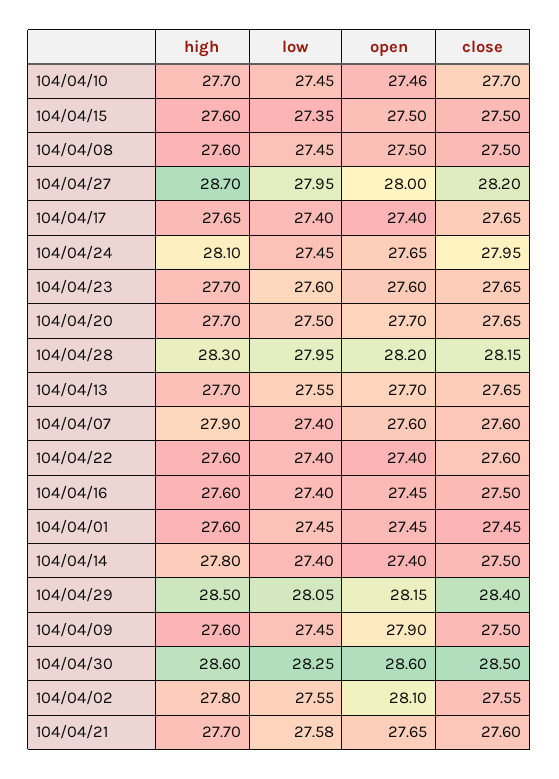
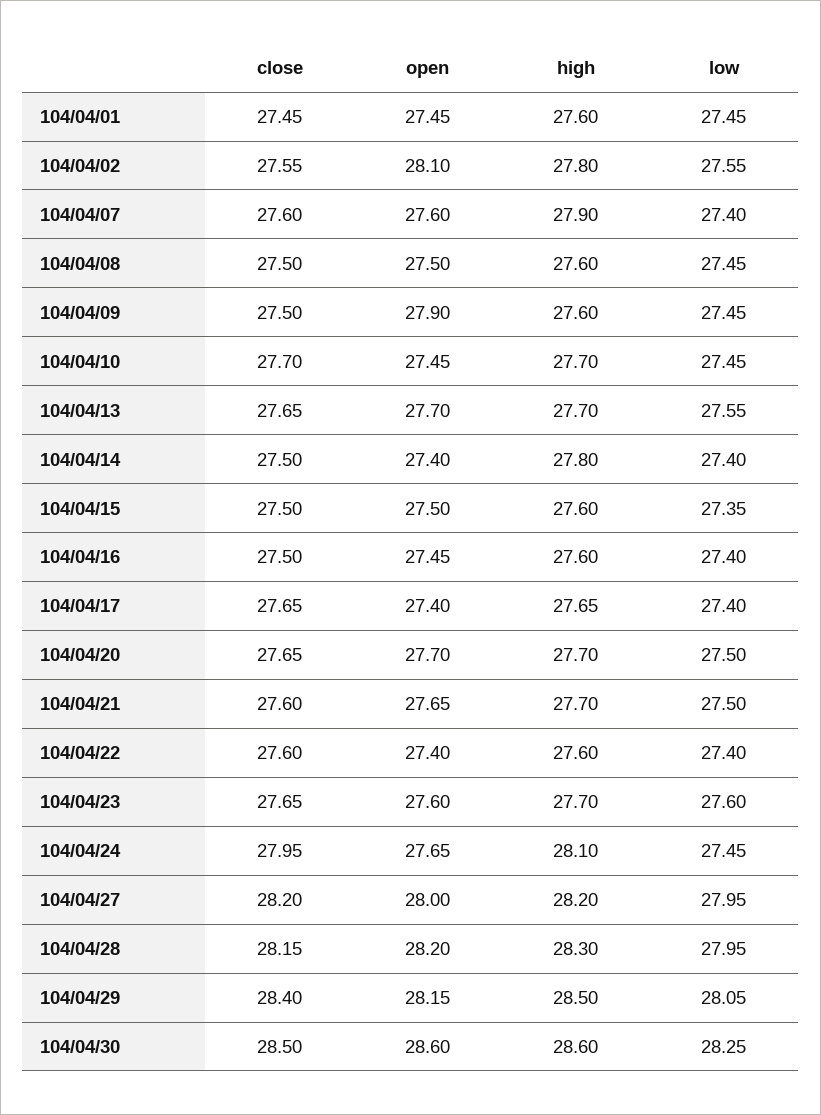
  {
    "high": {
      "104/04/10": 27.7,
      "104/04/15": 27.6,
      "104/04/08": 27.6,
-     "104/04/27": 28.7,
+     "104/04/27": 28.2,
      "104/04/17": 27.65,
      "104/04/24": 28.1,
      "104/04/23": 27.7,
      "104/04/20": 27.7,
      "104/04/28": 28.3,
      "104/04/13": 27.7,
      "104/04/07": 27.9,
      "104/04/22": 27.6,
      "104/04/16": 27.6,
      "104/04/01": 27.6,
      "104/04/14": 27.8,
      "104/04/29": 28.5,
      "104/04/09": 27.6,
      "104/04/30": 28.6,
      "104/04/02": 27.8,
      "104/04/21": 27.7
    },
    "low": {
      "104/04/10": 27.45,
      "104/04/15": 27.35,
      "104/04/08": 27.45,
      "104/04/27": 27.95,
      "104/04/17": 27.4,
      "104/04/24": 27.45,
      "104/04/23": 27.6,
      "104/04/20": 27.5,
      "104/04/28": 27.95,
      "104/04/13": 27.55,
      "104/04/07": 27.4,
      "104/04/22": 27.4,
      "104/04/16": 27.4,
      "104/04/01": 27.45,
      "104/04/14": 27.4,
      "104/04/29": 28.05,
      "104/04/09": 27.45,
      "104/04/30": 28.25,
      "104/04/02": 27.55,
-     "104/04/21": 27.58
+     "104/04/21": 27.5
    },
    "open": {
-     "104/04/10": 27.46,
+     "104/04/10": 27.45,
      "104/04/15": 27.5,
      "104/04/08": 27.5,
      "104/04/27": 28,
      "104/04/17": 27.4,
      "104/04/24": 27.65,
      "104/04/23": 27.6,
      "104/04/20": 27.7,
      "104/04/28": 28.2,
      "104/04/13": 27.7,
      "104/04/07": 27.6,
      "104/04/22": 27.4,
      "104/04/16": 27.45,
      "104/04/01": 27.45,
      "104/04/14": 27.4,
      "104/04/29": 28.15,
      "104/04/09": 27.9,
      "104/04/30": 28.6,
      "104/04/02": 28.1,
      "104/04/21": 27.65
    },
    "close": {
      "104/04/10": 27.7,
      "104/04/15": 27.5,
      "104/04/08": 27.5,
      "104/04/27": 28.2,
      "104/04/17": 27.65,
      "104/04/24": 27.95,
      "104/04/23": 27.65,
      "104/04/20": 27.65,
      "104/04/28": 28.15,
      "104/04/13": 27.65,
      "104/04/07": 27.6,
      "104/04/22": 27.6,
      "104/04/16": 27.5,
      "104/04/01": 27.45,
      "104/04/14": 27.5,
      "104/04/29": 28.4,
      "104/04/09": 27.5,
      "104/04/30": 28.5,
      "104/04/02": 27.55,
      "104/04/21": 27.6
    }
  }

